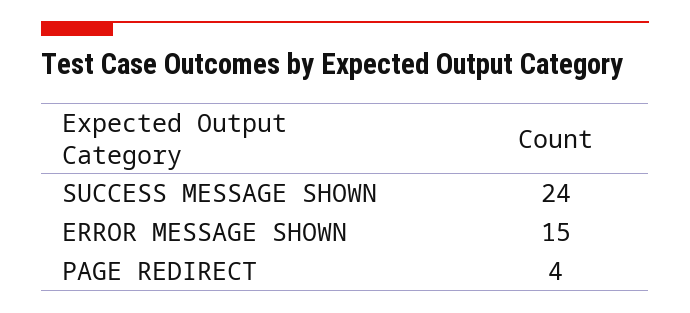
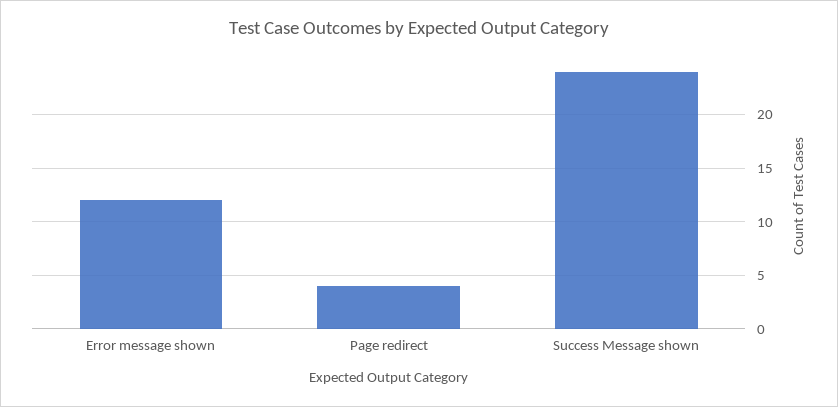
  {
    "SUCCESS MESSAGE SHOWN": 24,
-   "ERROR MESSAGE SHOWN": 15,
+   "ERROR MESSAGE SHOWN": 12,
    "PAGE REDIRECT": 4
  }

